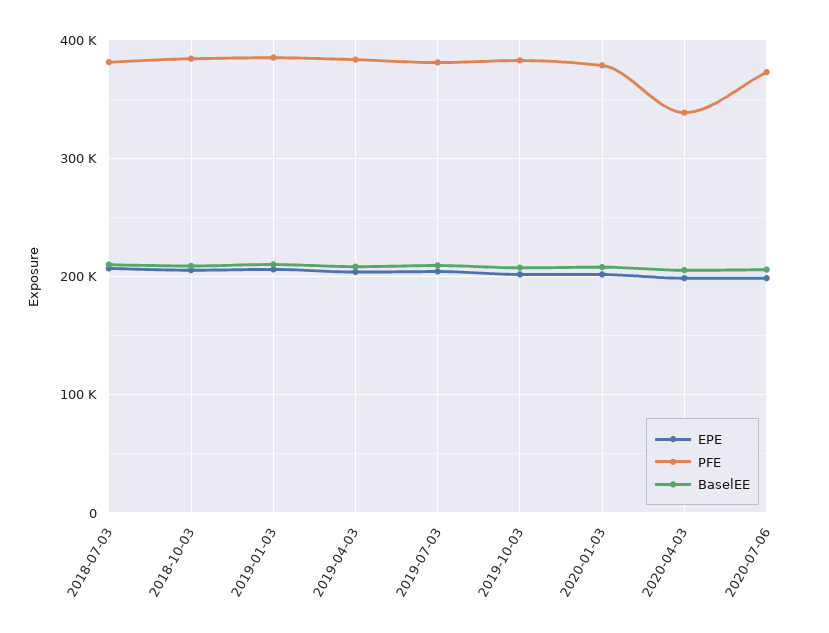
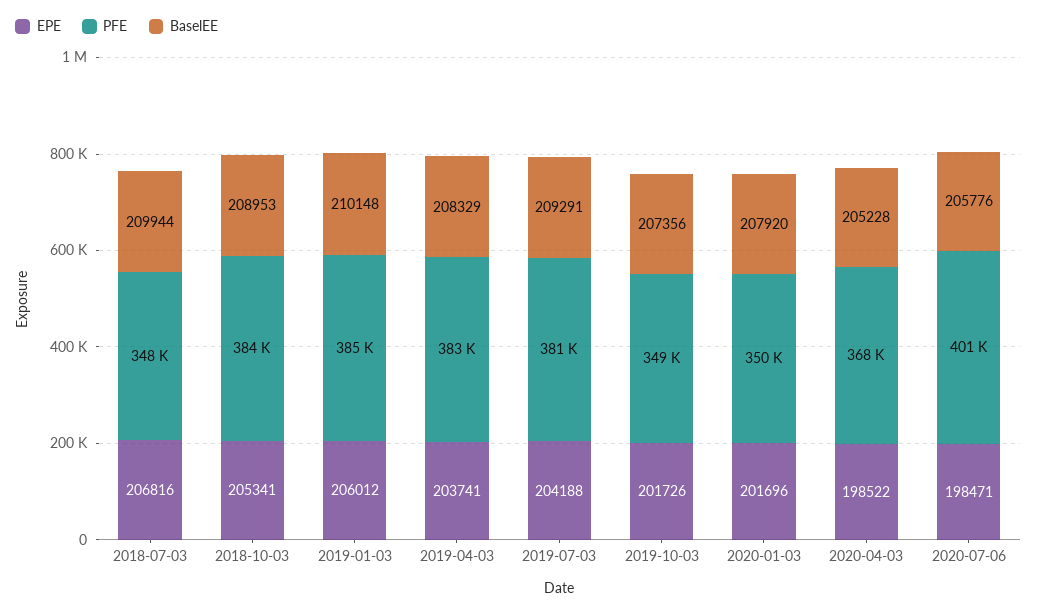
  {
    "EPE": {
      "2018-07-03": 206816,
      "2018-10-03": 205341,
      "2019-01-03": 206012,
      "2019-04-03": 203741,
      "2019-07-03": 204188,
      "2019-10-03": 201726,
      "2020-01-03": 201696,
      "2020-04-03": 198522,
      "2020-07-06": 198471
    },
    "PFE": {
-     "2018-07-03": 380000,
+     "2018-07-03": 348000,
      "2018-10-03": 384000,
      "2019-01-03": 385000,
      "2019-04-03": 383000,
      "2019-07-03": 381000,
-     "2019-10-03": 380000,
+     "2019-10-03": 349000,
-     "2020-01-03": 380000,
+     "2020-01-03": 350000,
-     "2020-04-03": 340000,
+     "2020-04-03": 368000,
-     "2020-07-06": 370000
+     "2020-07-06": 401000
    },
    "BaselEE": {
      "2018-07-03": 209944,
      "2018-10-03": 208953,
      "2019-01-03": 210148,
      "2019-04-03": 208329,
      "2019-07-03": 209291,
      "2019-10-03": 207356,
      "2020-01-03": 207920,
      "2020-04-03": 205228,
      "2020-07-06": 205776
    }
  }

